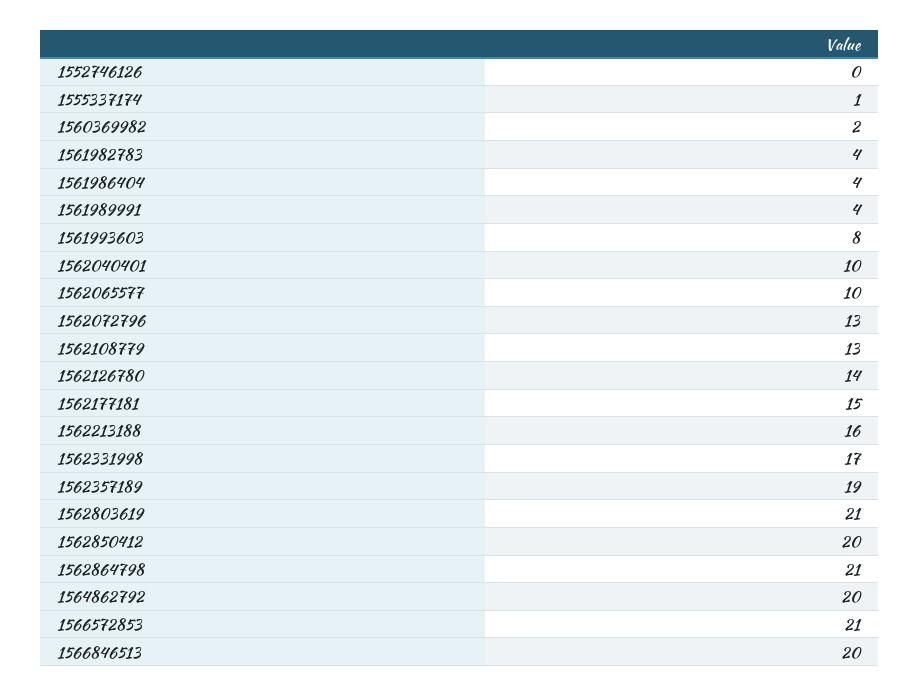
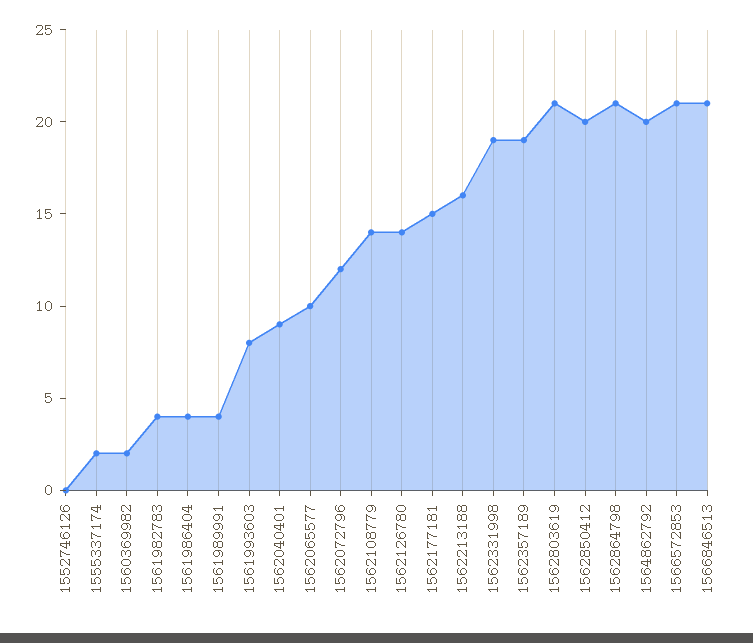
  {
    "1552746126": 0,
-   "1555337174": 1,
+   "1555337174": 2,
    "1560369982": 2,
    "1561982783": 4,
    "1561986404": 4,
    "1561989991": 4,
    "1561993603": 8,
-   "1562040401": 10,
+   "1562040401": 9,
    "1562065577": 10,
-   "1562072796": 13,
+   "1562072796": 12,
-   "1562108779": 13,
+   "1562108779": 14,
    "1562126780": 14,
    "1562177181": 15,
    "1562213188": 16,
-   "1562331998": 17,
+   "1562331998": 19,
    "1562357189": 19,
    "1562803619": 21,
    "1562850412": 20,
    "1562864798": 21,
    "1564862792": 20,
    "1566572853": 21,
-   "1566846513": 20
+   "1566846513": 21
  }

